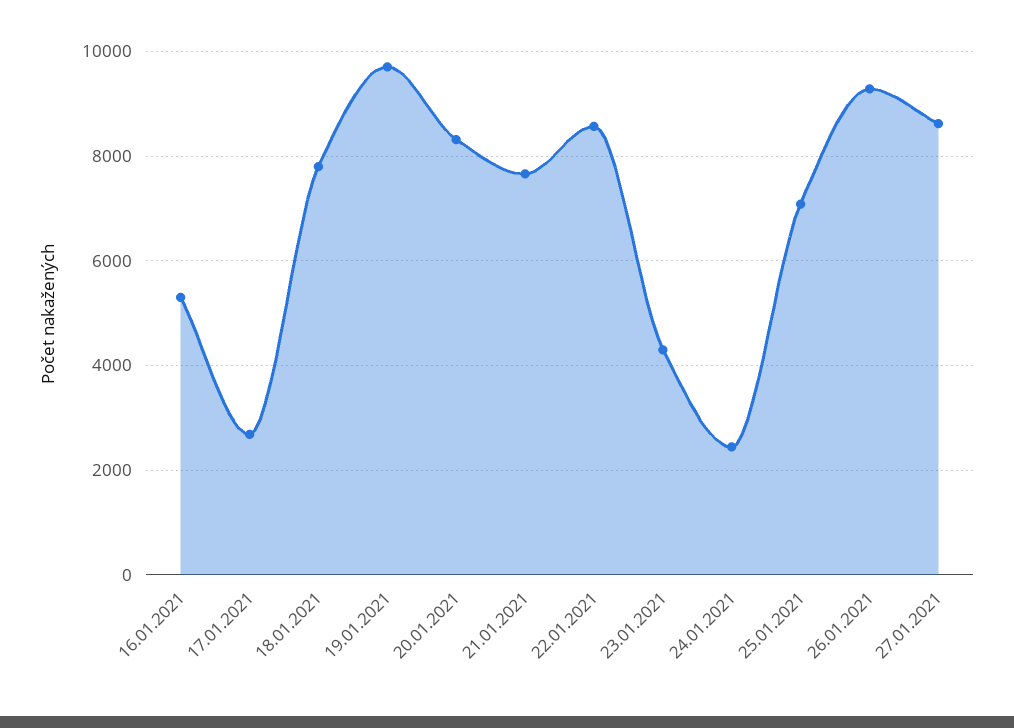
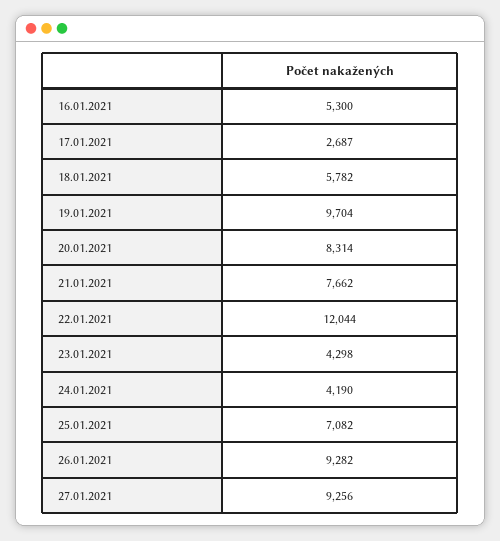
  {
    "16.01.2021": 5300,
    "17.01.2021": 2687,
-   "18.01.2021": 7800,
+   "18.01.2021": 5782,
    "19.01.2021": 9704,
    "20.01.2021": 8314,
    "21.01.2021": 7662,
-   "22.01.2021": 8600,
+   "22.01.2021": 12044,
    "23.01.2021": 4298,
-   "24.01.2021": 2400,
+   "24.01.2021": 4190,
    "25.01.2021": 7082,
    "26.01.2021": 9282,
-   "27.01.2021": 8600
+   "27.01.2021": 9256
  }

